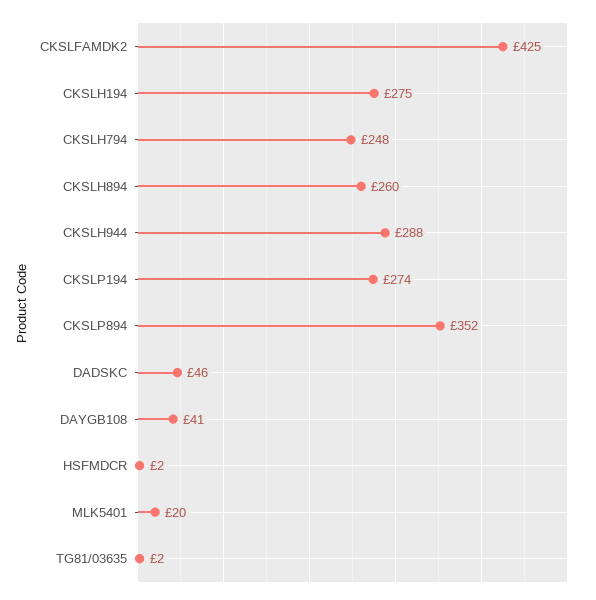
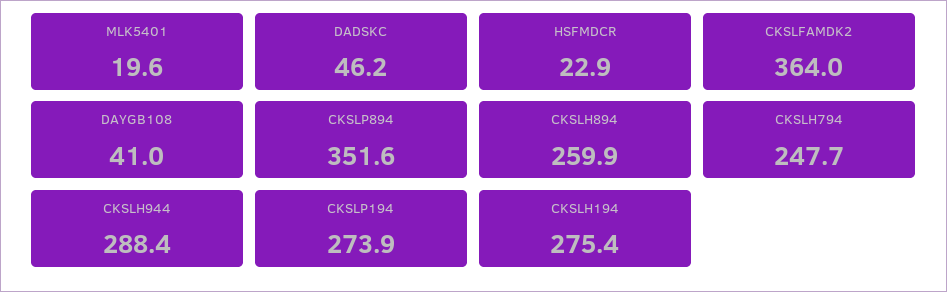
  {
-   "CKSLFAMDK2": 425,
+   "CKSLFAMDK2": 364,
    "CKSLH194": 275.4,
    "CKSLH794": 247.7,
    "CKSLH894": 259.9,
    "CKSLH944": 288.4,
    "CKSLP194": 273.9,
    "CKSLP894": 351.6,
    "DADSKC": 46.2,
    "DAYGB108": 41,
-   "HSFMDCR": 2,
+   "HSFMDCR": 22.9,
-   "MLK5401": 19.6,
+   "MLK5401": 19.6
-   "TG81/03635": 2
  }

